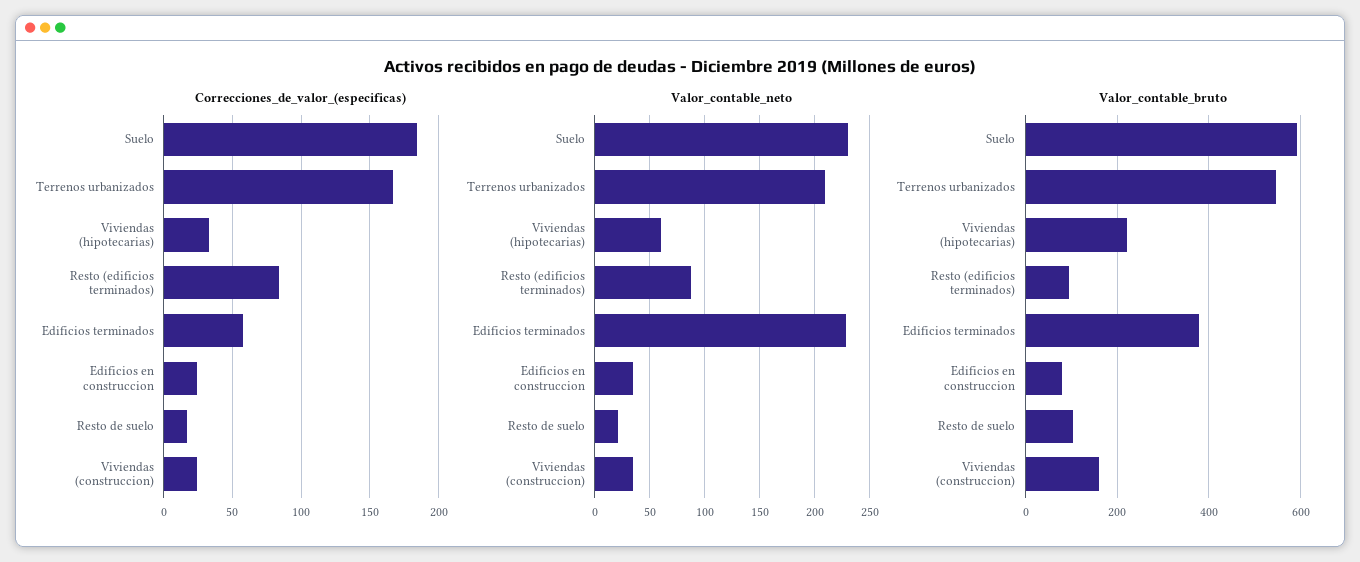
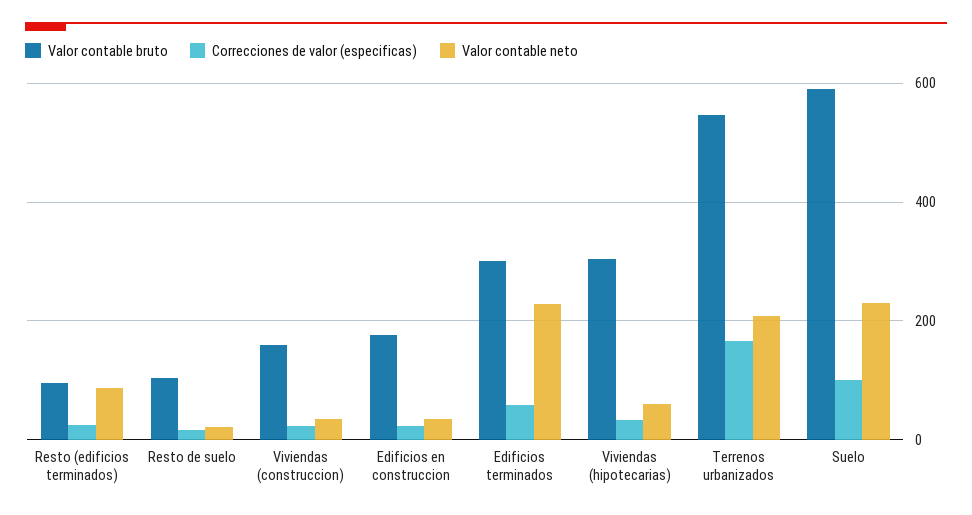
  {
    "Correcciones_de_valor_(especificas)": {
-     "Suelo": 185,
+     "Suelo": 100,
      "Terrenos urbanizados": 165,
      "Viviendas (hipotecarias)": 35,
-     "Resto (edificios terminados)": 85,
+     "Resto (edificios terminados)": 20,
      "Edificios terminados": 60,
      "Edificios en construccion": 25,
      "Resto de suelo": 15,
      "Viviendas (construccion)": 25
    },
    "Valor_contable_neto": {
      "Suelo": 230,
      "Terrenos urbanizados": 210,
      "Viviendas (hipotecarias)": 60,
      "Resto (edificios terminados)": 90,
      "Edificios terminados": 230,
      "Edificios en construccion": 40,
      "Resto de suelo": 20,
      "Viviendas (construccion)": 40
    },
    "Valor_contable_bruto": {
      "Suelo": 600,
      "Terrenos urbanizados": 540,
-     "Viviendas (hipotecarias)": 220,
+     "Viviendas (hipotecarias)": 300,
      "Resto (edificios terminados)": 100,
-     "Edificios terminados": 380,
+     "Edificios terminados": 300,
-     "Edificios en construccion": 80,
+     "Edificios en construccion": 180,
      "Resto de suelo": 100,
      "Viviendas (construccion)": 160
    }
  }

